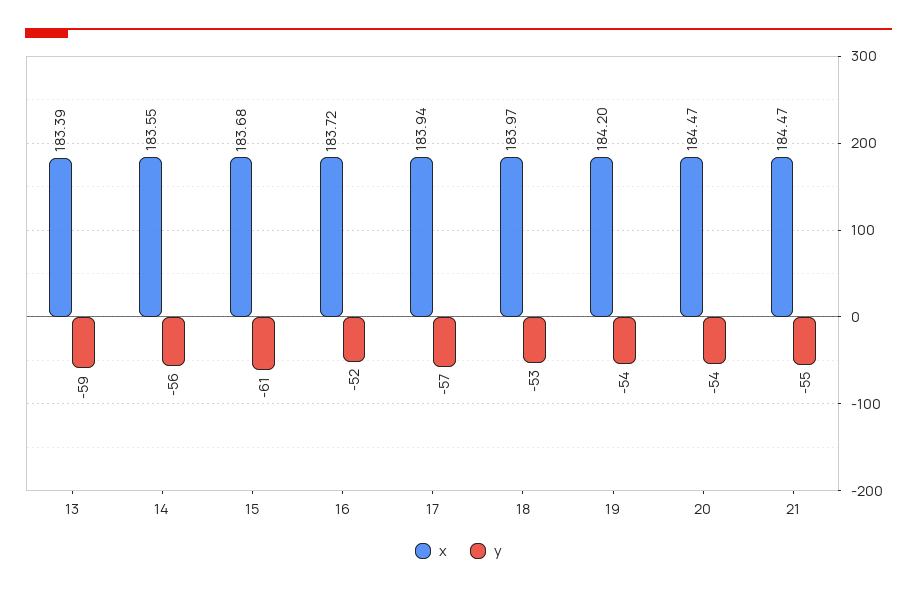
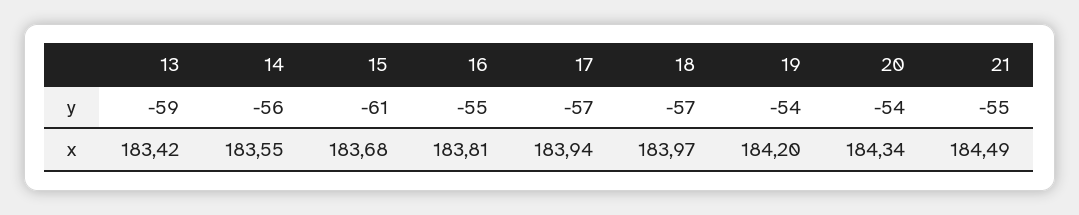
  {
    "x": {
-     "13": 183.39,
+     "13": 183.42,
      "14": 183.55,
      "15": 183.68,
-     "16": 183.72,
+     "16": 183.81,
      "17": 183.94,
      "18": 183.97,
      "19": 184.2,
-     "20": 184.47,
+     "20": 184.34,
-     "21": 184.47
+     "21": 184.49
    },
    "y": {
      "13": -59,
      "14": -56,
      "15": -61,
-     "16": -52,
+     "16": -55,
      "17": -57,
-     "18": -53,
+     "18": -57,
      "19": -54,
      "20": -54,
      "21": -55
    }
  }

